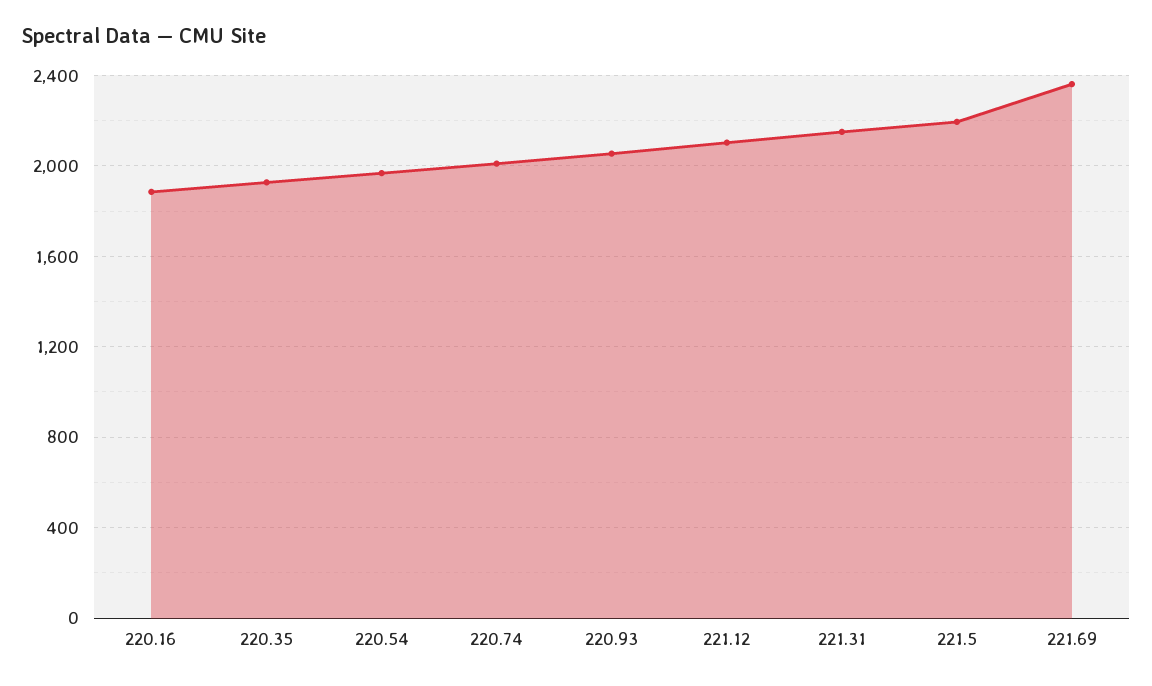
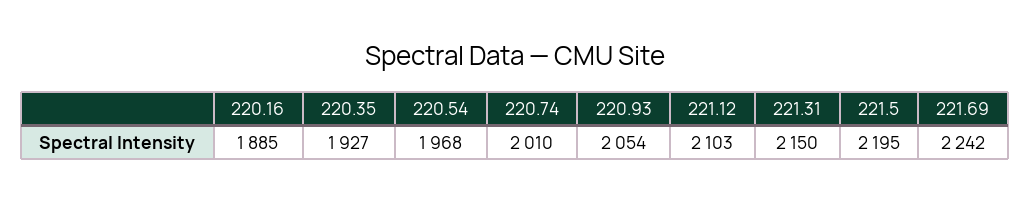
  {
    "220.16": 1885,
    "220.35": 1927,
    "220.54": 1968,
    "220.74": 2010,
    "220.93": 2054,
    "221.12": 2103,
    "221.31": 2150,
    "221.5": 2195,
-   "221.69": 2350
+   "221.69": 2242
  }

